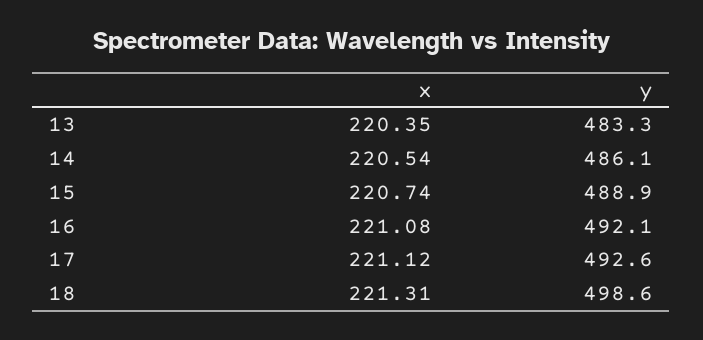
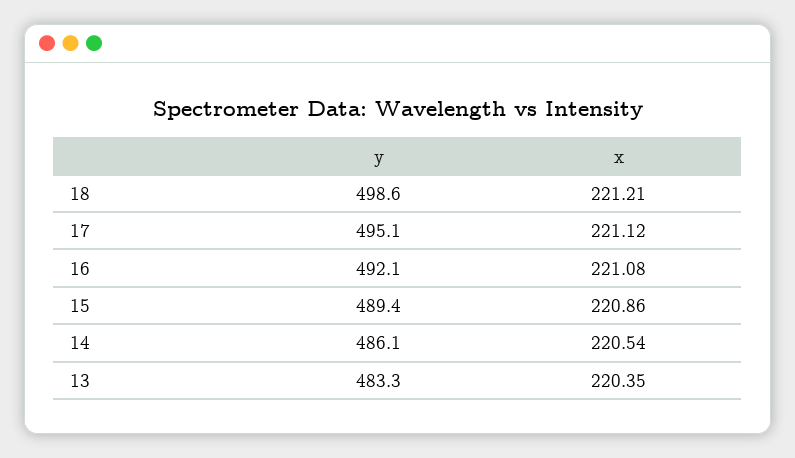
  {
    "x": {
      "13": 220.35,
      "14": 220.54,
-     "15": 220.74,
+     "15": 220.86,
      "16": 221.08,
      "17": 221.12,
-     "18": 221.31
+     "18": 221.21
    },
    "y": {
      "13": 483.3,
      "14": 486.1,
-     "15": 488.9,
+     "15": 489.4,
      "16": 492.1,
-     "17": 492.6,
+     "17": 495.1,
      "18": 498.6
    }
  }

